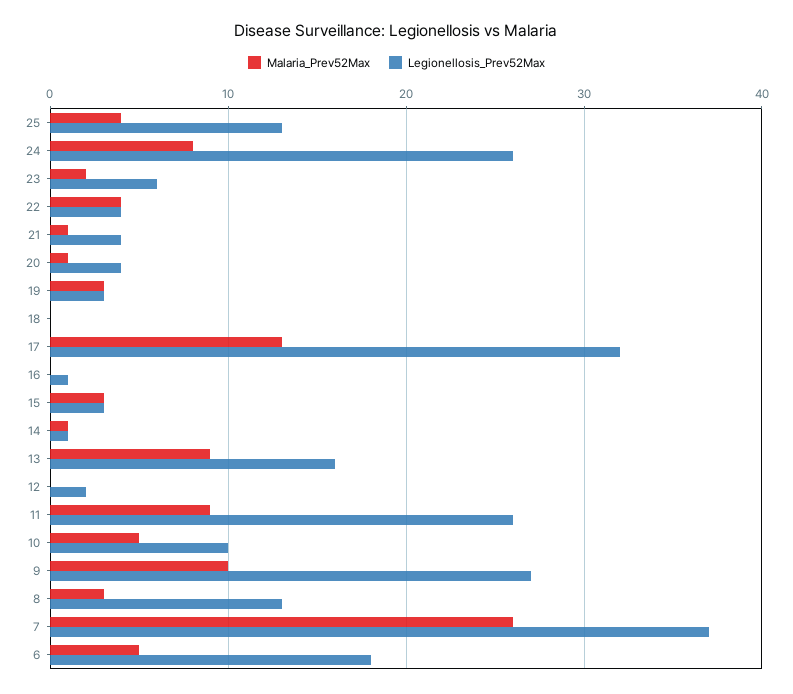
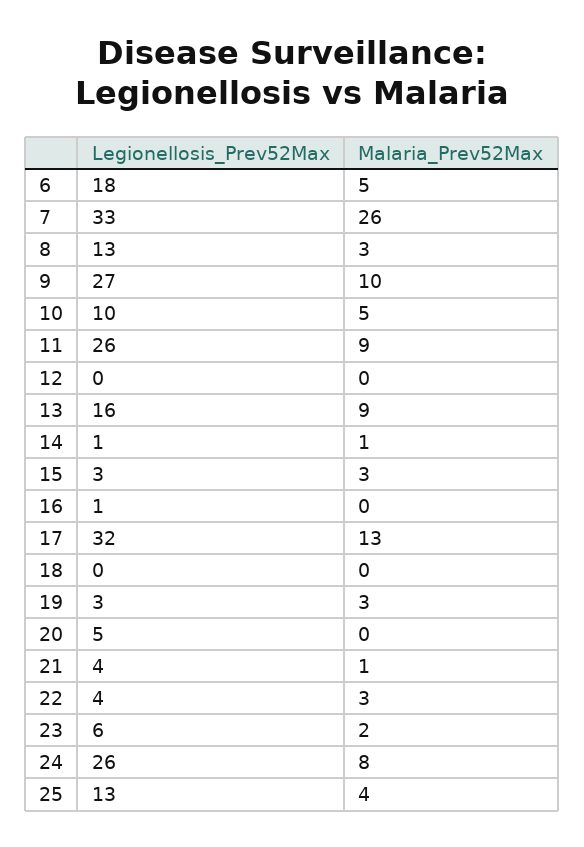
  {
    "Malaria_Prev52Max": {
      "25": 4,
      "24": 8,
      "23": 2,
-     "22": 4,
+     "22": 3,
      "21": 1,
-     "20": 1,
+     "20": 0,
      "19": 3,
      "18": 0,
      "17": 13,
      "16": 0,
      "15": 3,
      "14": 1,
      "13": 9,
      "12": 0,
      "11": 9,
      "10": 5,
      "9": 10,
      "8": 3,
      "7": 26,
      "6": 5
    },
    "Legionellosis_Prev52Max": {
      "25": 13,
      "24": 26,
      "23": 6,
      "22": 4,
      "21": 4,
-     "20": 4,
+     "20": 5,
      "19": 3,
      "18": 0,
      "17": 32,
      "16": 1,
      "15": 3,
      "14": 1,
      "13": 16,
-     "12": 2,
+     "12": 0,
      "11": 26,
      "10": 10,
      "9": 27,
      "8": 13,
-     "7": 37,
+     "7": 33,
      "6": 18
    }
  }

